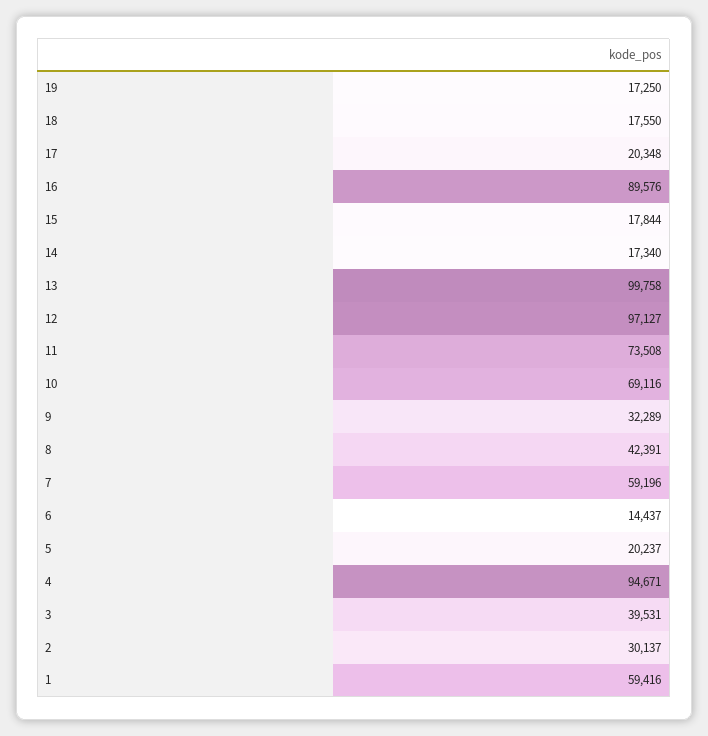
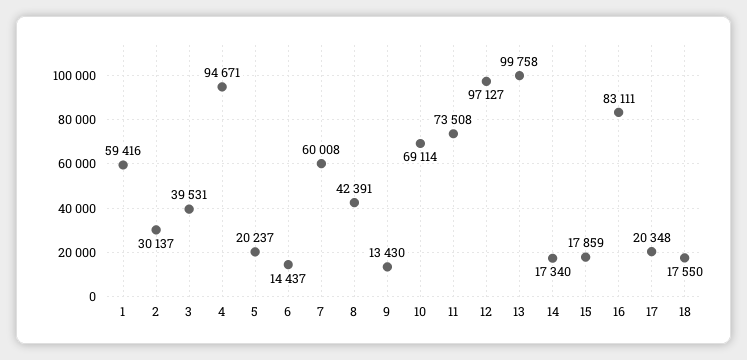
  {
-   "19": 17250,
    "18": 17550,
    "17": 20348,
-   "16": 89576,
+   "16": 83111,
-   "15": 17844,
+   "15": 17859,
    "14": 17340,
    "13": 99758,
    "12": 97127,
    "11": 73508,
-   "10": 69116,
+   "10": 69114,
-   "9": 32289,
+   "9": 13430,
    "8": 42391,
-   "7": 59196,
+   "7": 60008,
    "6": 14437,
    "5": 20237,
    "4": 94671,
    "3": 39531,
    "2": 30137,
    "1": 59416
  }

